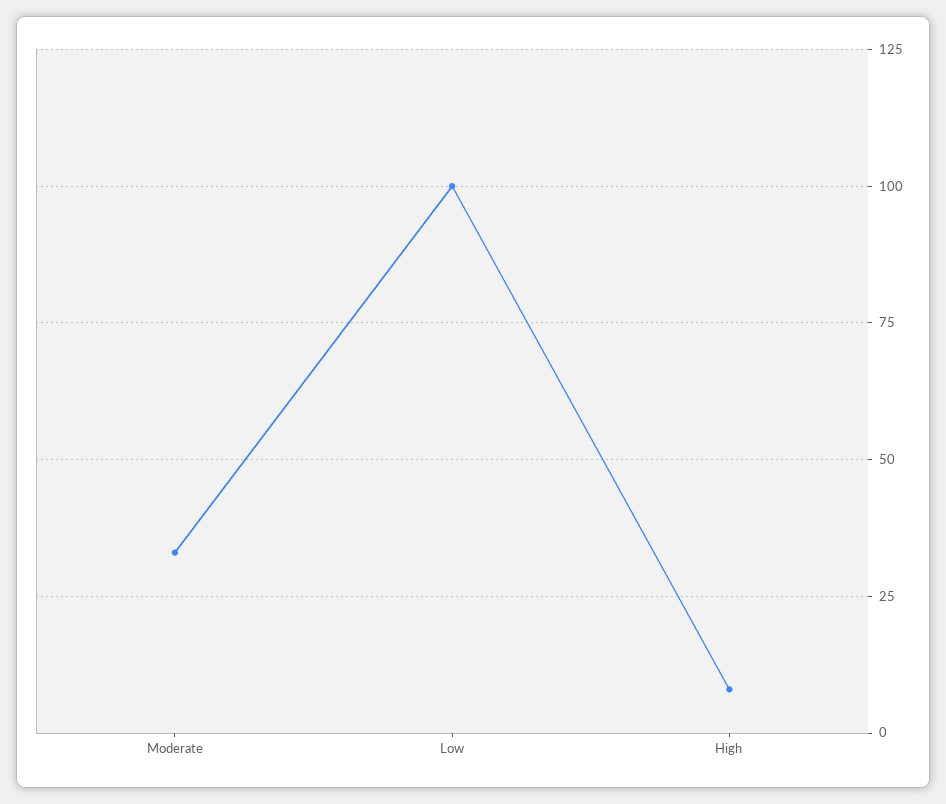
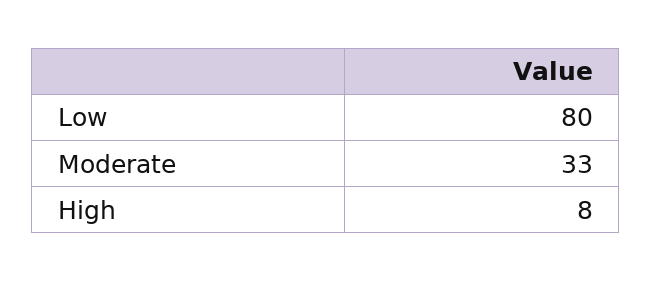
  {
    "Moderate": 33,
-   "Low": 100,
+   "Low": 80,
    "High": 8
  }

